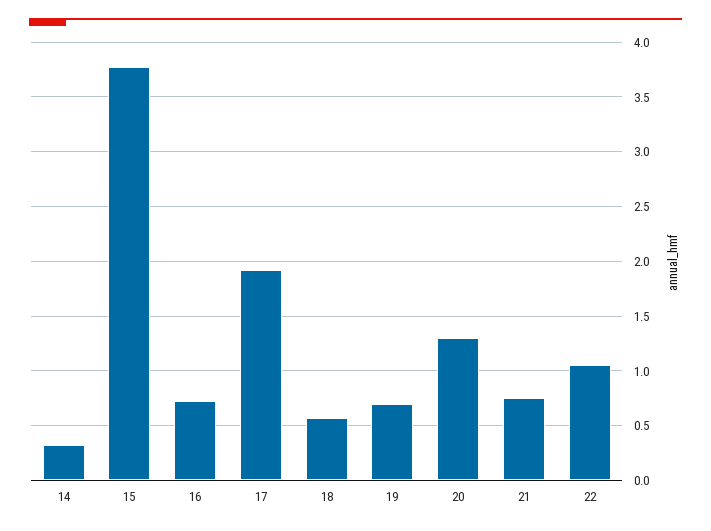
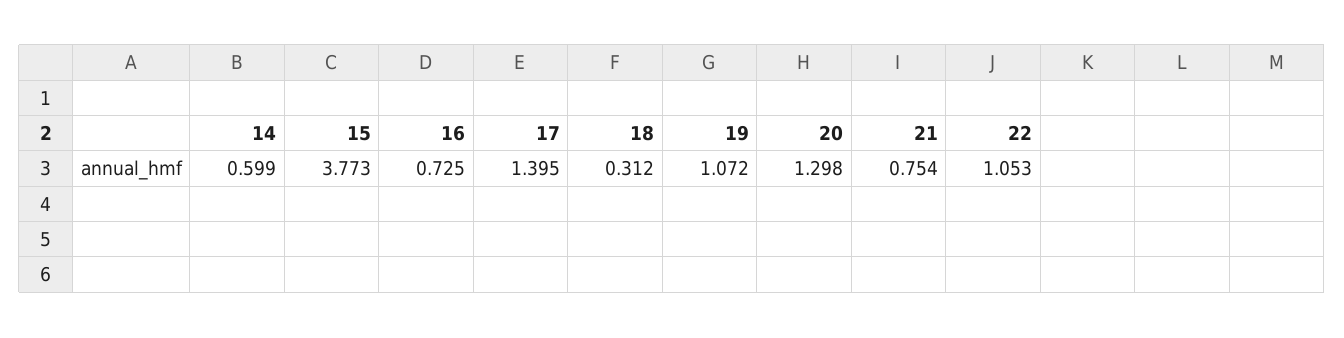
  {
-   "14": 0.3,
+   "14": 0.599,
    "15": 3.773,
    "16": 0.725,
-   "17": 1.9,
+   "17": 1.395,
-   "18": 0.6,
+   "18": 0.312,
-   "19": 0.7,
+   "19": 1.072,
    "20": 1.298,
    "21": 0.754,
    "22": 1.053
  }

